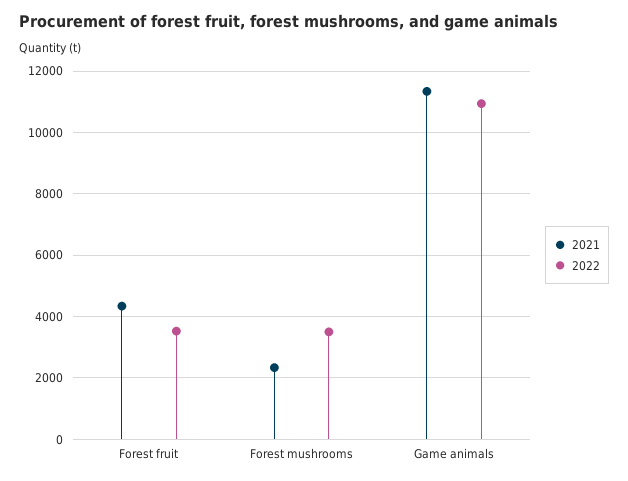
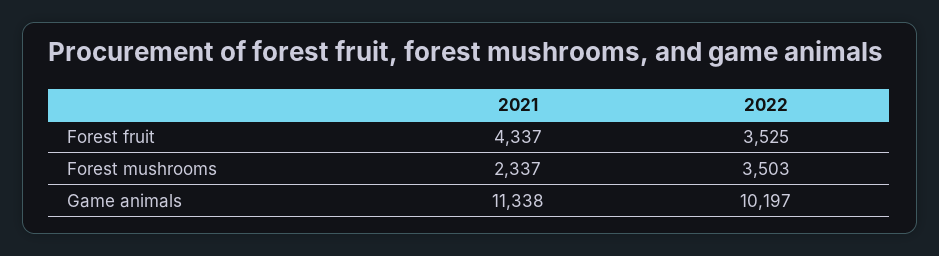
  {
    "2021": {
      "Forest fruit": 4337,
      "Forest mushrooms": 2337,
      "Game animals": 11338
    },
    "2022": {
      "Forest fruit": 3525,
      "Forest mushrooms": 3503,
-     "Game animals": 11000
+     "Game animals": 10197
    }
  }

